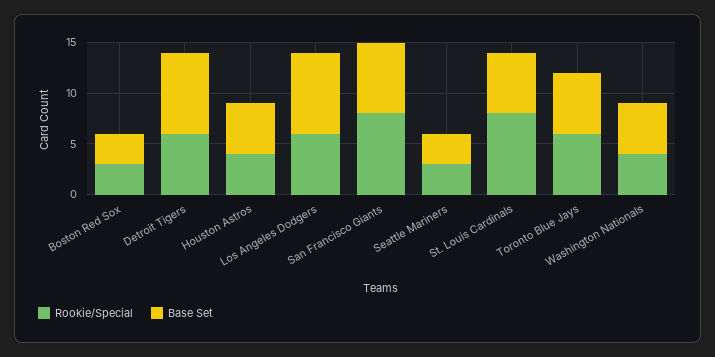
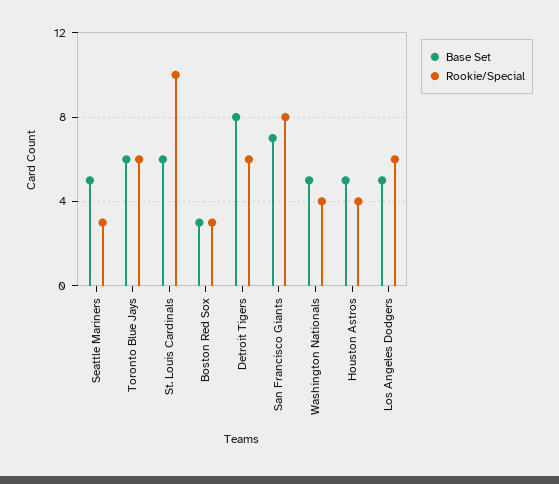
  {
    "Rookie/Special": {
      "Boston Red Sox": 3,
      "Detroit Tigers": 6,
      "Houston Astros": 4,
      "Los Angeles Dodgers": 6,
      "San Francisco Giants": 8,
      "Seattle Mariners": 3,
-     "St. Louis Cardinals": 8,
+     "St. Louis Cardinals": 10,
      "Toronto Blue Jays": 6,
      "Washington Nationals": 4
    },
    "Base Set": {
      "Boston Red Sox": 3,
      "Detroit Tigers": 8,
      "Houston Astros": 5,
-     "Los Angeles Dodgers": 8,
+     "Los Angeles Dodgers": 5,
      "San Francisco Giants": 7,
-     "Seattle Mariners": 3,
+     "Seattle Mariners": 5,
      "St. Louis Cardinals": 6,
      "Toronto Blue Jays": 6,
      "Washington Nationals": 5
    }
  }

